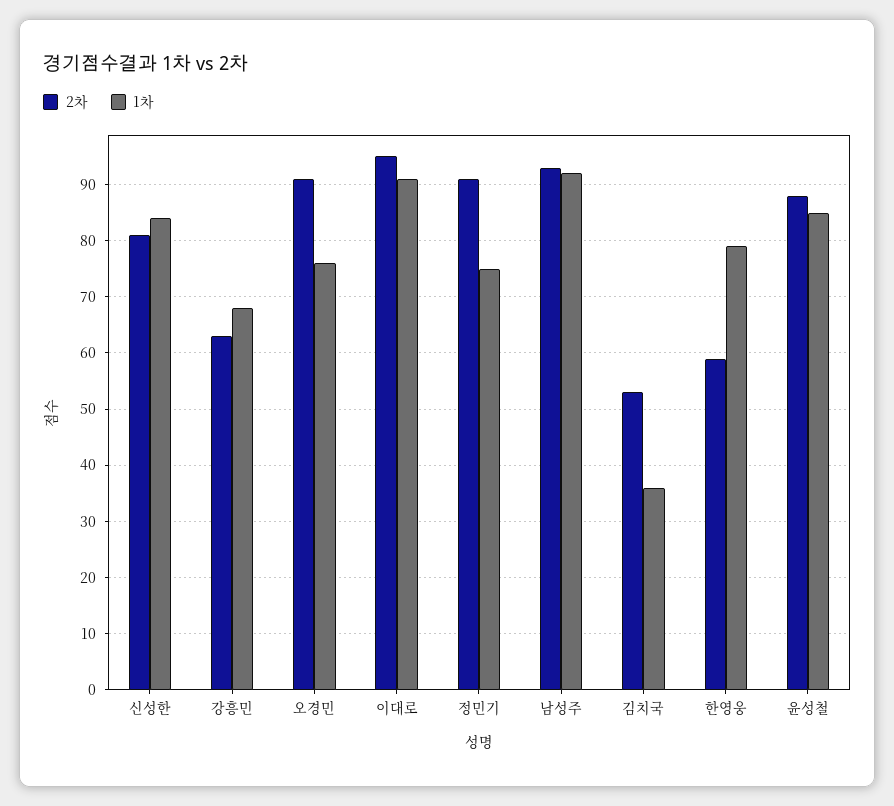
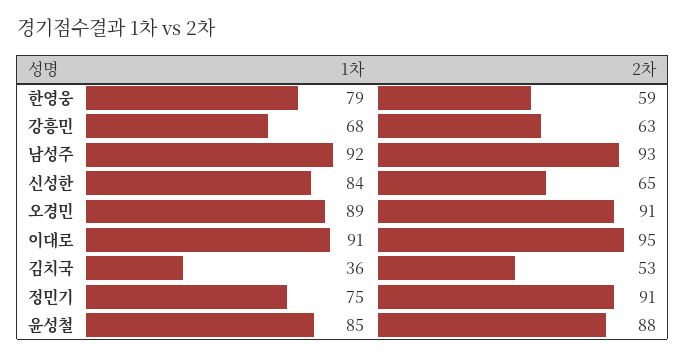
  {
    "2차": {
-     "신성한": 80,
+     "신성한": 65,
      "강흥민": 63,
      "오경민": 91,
      "이대로": 95,
      "정민기": 91,
      "남성주": 93,
      "김치국": 53,
      "한영웅": 59,
      "윤성철": 88
    },
    "1차": {
      "신성한": 84,
      "강흥민": 68,
-     "오경민": 75,
+     "오경민": 89,
      "이대로": 91,
      "정민기": 75,
      "남성주": 92,
      "김치국": 36,
      "한영웅": 79,
      "윤성철": 85
    }
  }

